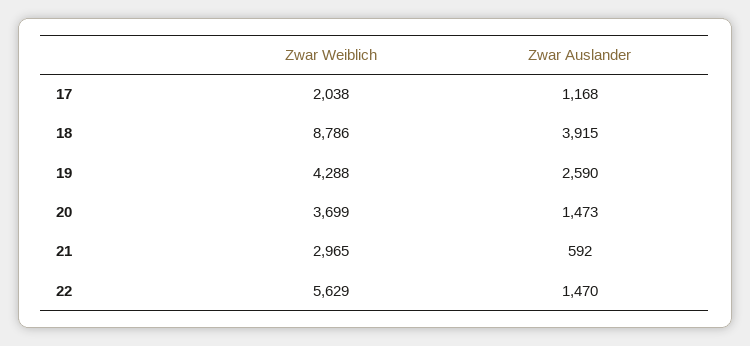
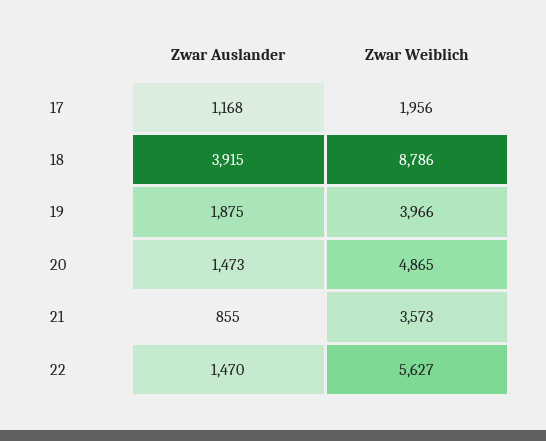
  {
    "Zwar Weiblich": {
-     "17": 2038,
+     "17": 1956,
      "18": 8786,
-     "19": 4288,
+     "19": 3966,
-     "20": 3699,
+     "20": 4865,
-     "21": 2965,
+     "21": 3573,
-     "22": 5629
+     "22": 5627
    },
    "Zwar Auslander": {
      "17": 1168,
      "18": 3915,
-     "19": 2590,
+     "19": 1875,
      "20": 1473,
-     "21": 592,
+     "21": 855,
      "22": 1470
    }
  }

